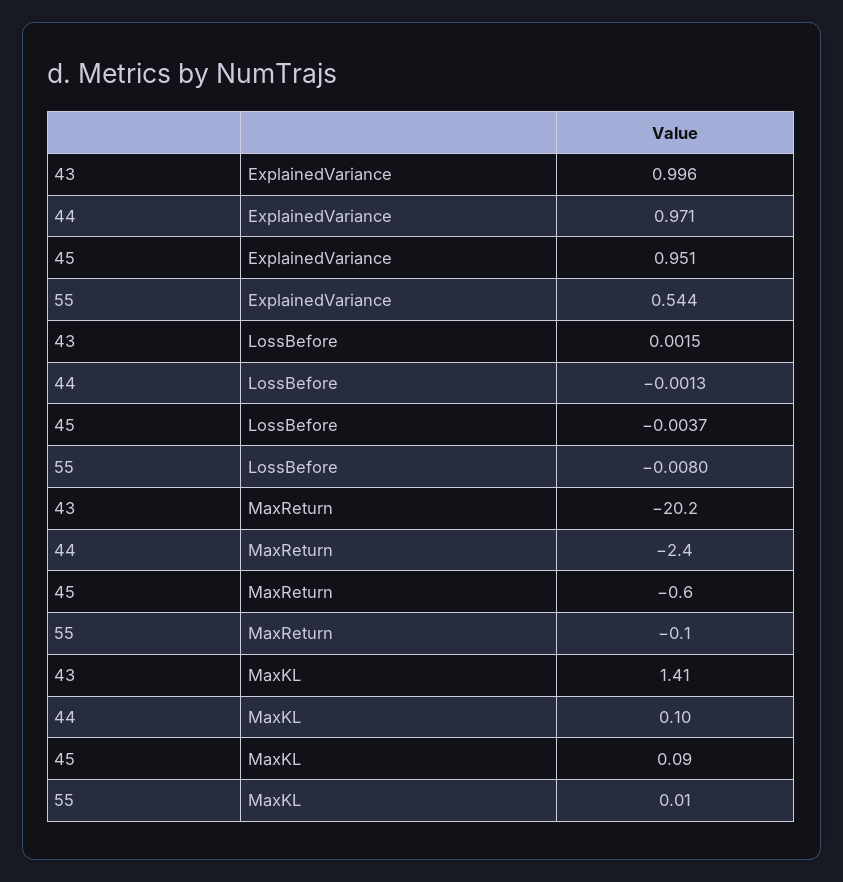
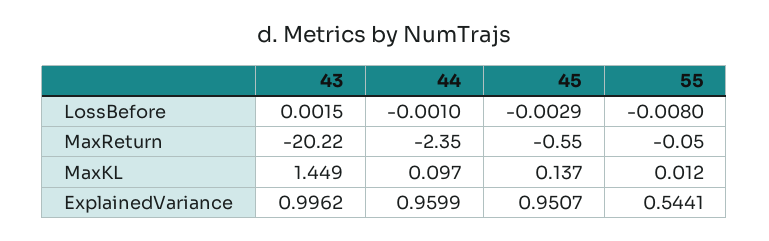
  {
    "43": {
      "ExplainedVariance": 0.9962,
      "LossBefore": 0.0015,
      "MaxReturn": -20.22,
-     "MaxKL": 1.41
+     "MaxKL": 1.449
    },
    "44": {
-     "ExplainedVariance": 0.971,
+     "ExplainedVariance": 0.9599,
-     "LossBefore": -0.0013,
+     "LossBefore": -0.001,
      "MaxReturn": -2.35,
      "MaxKL": 0.097
    },
    "45": {
      "ExplainedVariance": 0.9507,
-     "LossBefore": -0.0037,
+     "LossBefore": -0.0029,
      "MaxReturn": -0.55,
-     "MaxKL": 0.09
+     "MaxKL": 0.137
    },
    "55": {
      "ExplainedVariance": 0.5441,
      "LossBefore": -0.008,
      "MaxReturn": -0.05,
      "MaxKL": 0.012
    }
  }

